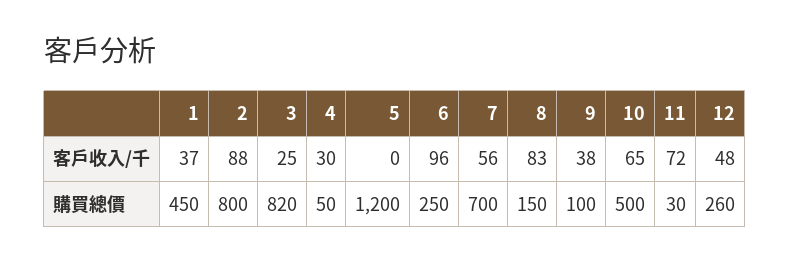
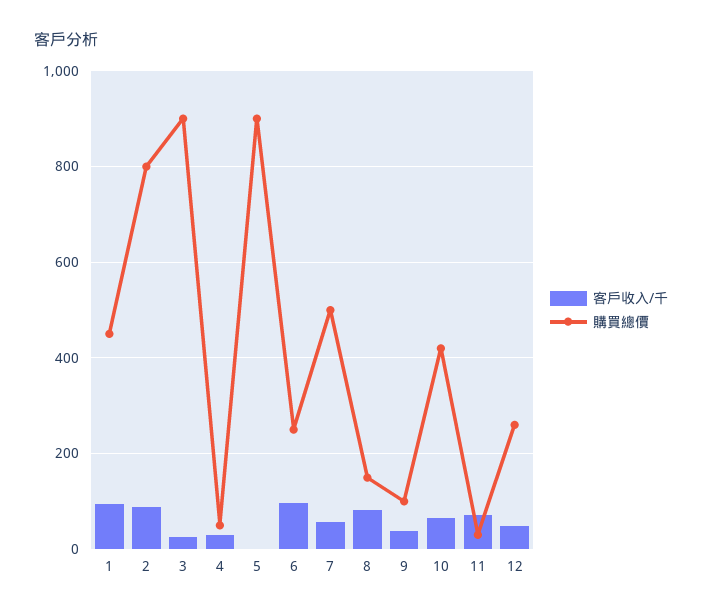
  {
    "客戶收入/千": {
-     "1": 37,
+     "1": 100,
      "2": 88,
      "3": 25,
      "4": 30,
      "5": 0,
      "6": 96,
      "7": 56,
      "8": 83,
      "9": 38,
      "10": 65,
      "11": 72,
      "12": 48
    },
    "購買總價": {
      "1": 450,
      "2": 800,
-     "3": 820,
+     "3": 900,
      "4": 50,
-     "5": 1200,
+     "5": 900,
      "6": 250,
-     "7": 700,
+     "7": 500,
      "8": 150,
      "9": 100,
-     "10": 500,
+     "10": 420,
      "11": 30,
      "12": 260
    }
  }

